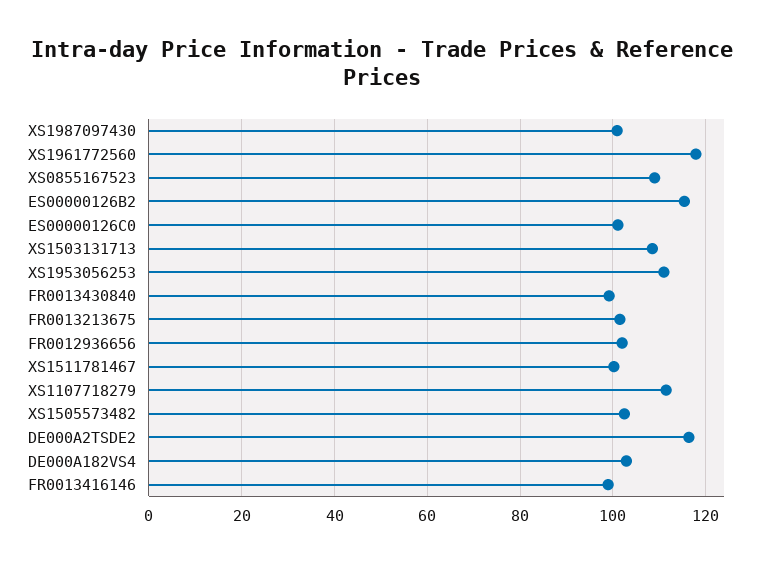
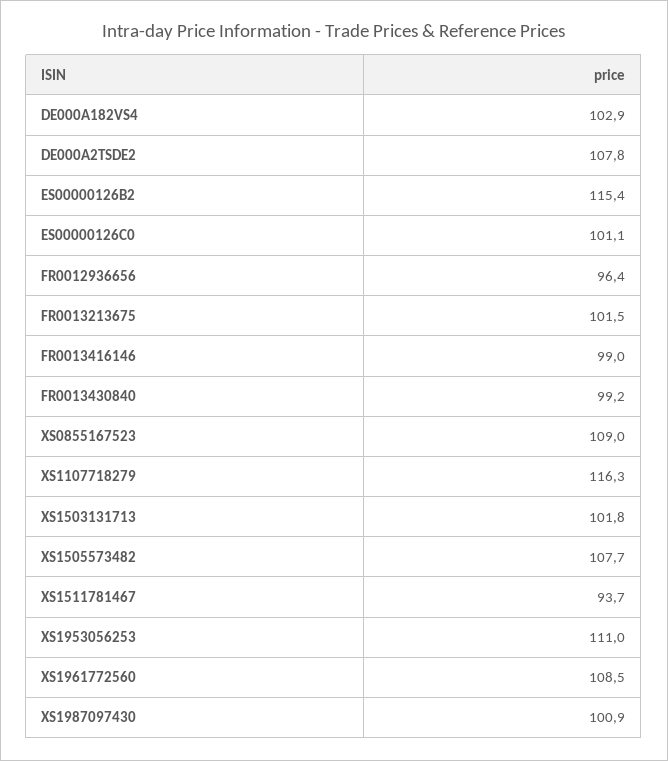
  {
    "XS1987097430": 100.9,
-   "XS1961772560": 118,
+   "XS1961772560": 108.5,
    "XS0855167523": 109,
    "ES00000126B2": 115.4,
    "ES00000126C0": 101.1,
-   "XS1503131713": 108,
+   "XS1503131713": 101.8,
    "XS1953056253": 111,
    "FR0013430840": 99.2,
    "FR0013213675": 101.5,
-   "FR0012936656": 102,
+   "FR0012936656": 96.4,
-   "XS1511781467": 100,
+   "XS1511781467": 93.7,
-   "XS1107718279": 112,
+   "XS1107718279": 116.3,
-   "XS1505573482": 102,
+   "XS1505573482": 107.7,
-   "DE000A2TSDE2": 116,
+   "DE000A2TSDE2": 107.8,
    "DE000A182VS4": 102.9,
    "FR0013416146": 99
  }

